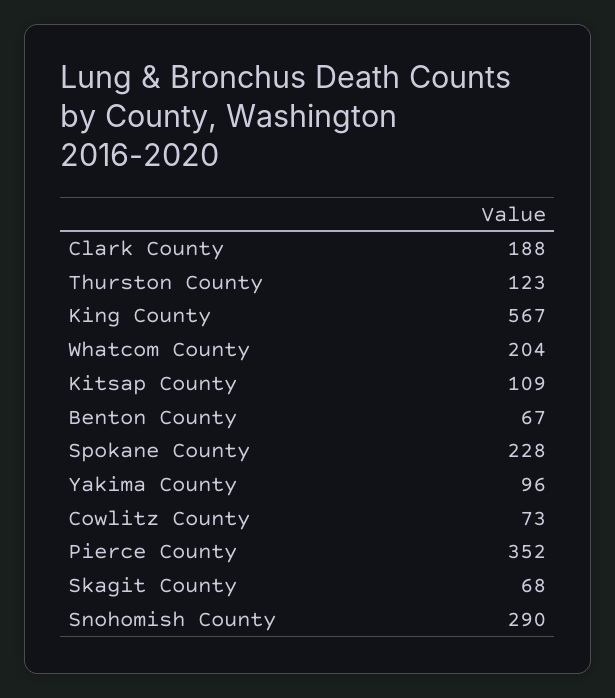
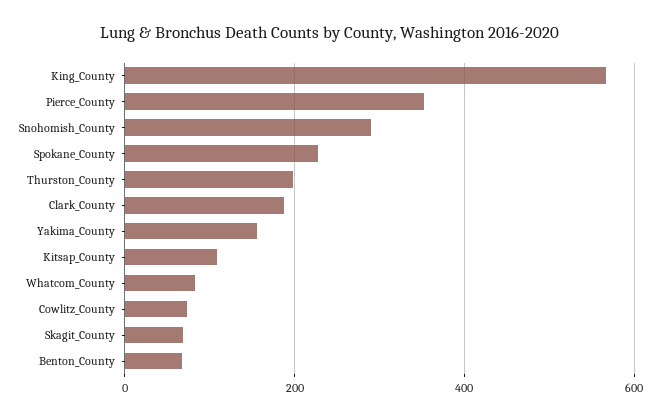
  {
    "Clark County": 188,
-   "Thurston County": 123,
+   "Thurston County": 200,
    "King County": 567,
-   "Whatcom County": 204,
+   "Whatcom County": 80,
    "Kitsap County": 109,
    "Benton County": 67,
    "Spokane County": 228,
-   "Yakima County": 96,
+   "Yakima County": 160,
    "Cowlitz County": 73,
    "Pierce County": 352,
    "Skagit County": 68,
    "Snohomish County": 290
  }

